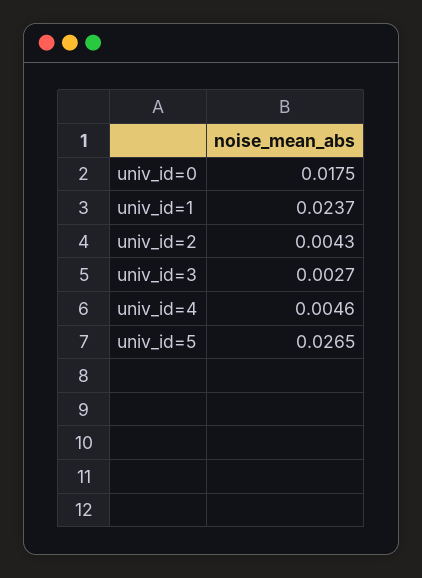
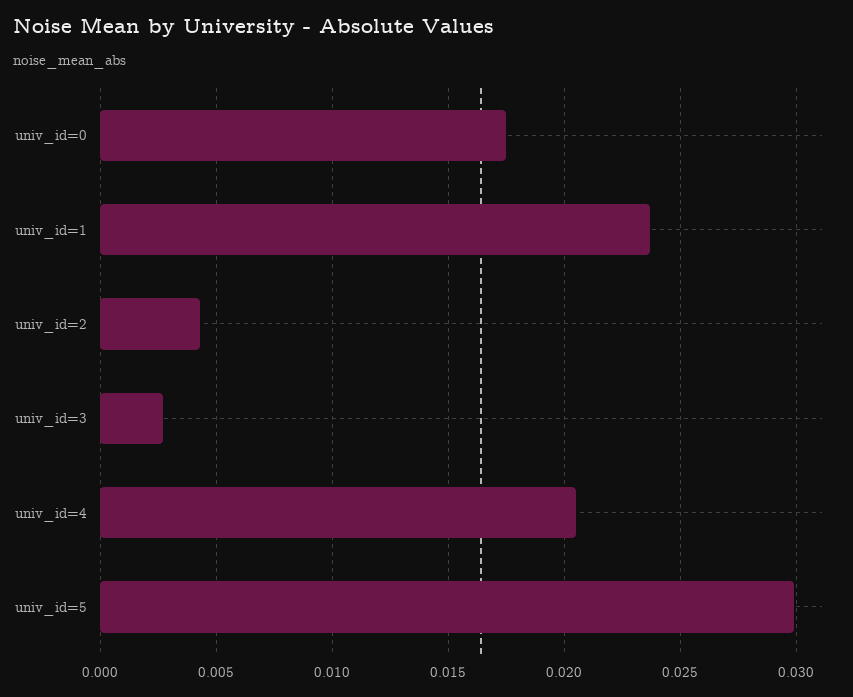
  {
    "univ_id=0": 0.0175,
    "univ_id=1": 0.0237,
    "univ_id=2": 0.0043,
    "univ_id=3": 0.0027,
-   "univ_id=4": 0.0046,
+   "univ_id=4": 0.0205,
-   "univ_id=5": 0.0265
+   "univ_id=5": 0.03
  }

